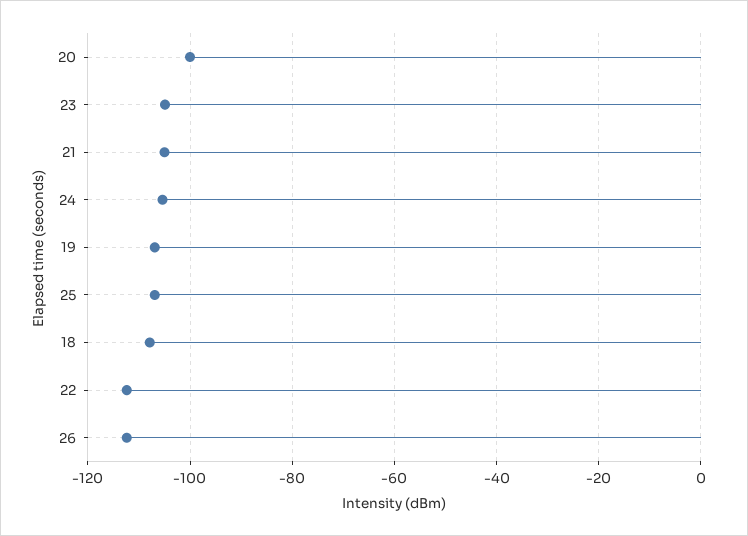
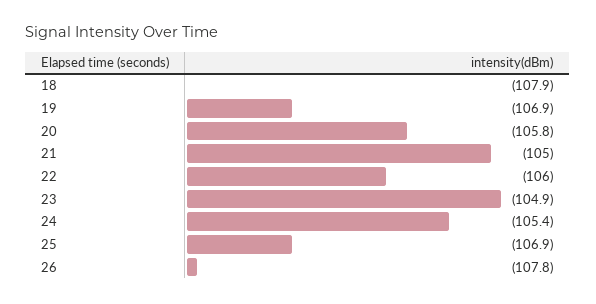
  {
-   "20": -100,
+   "20": -105.8,
    "23": -104.9,
    "21": -105,
    "24": -105.4,
    "19": -106.9,
    "25": -106.9,
    "18": -107.9,
-   "22": -112,
+   "22": -106,
-   "26": -112
+   "26": -107.8
  }

